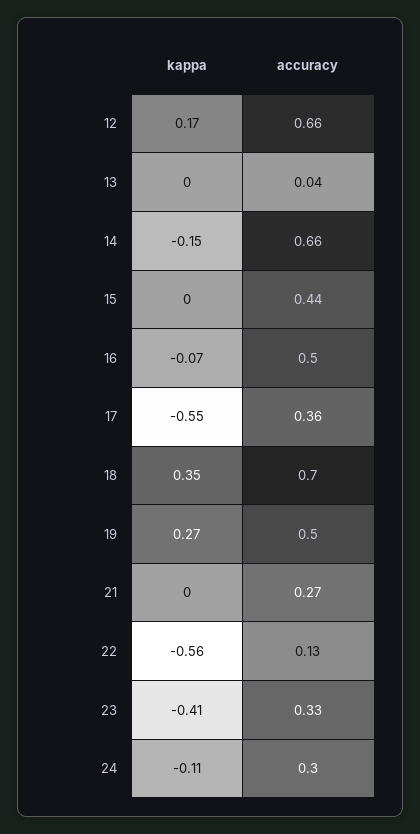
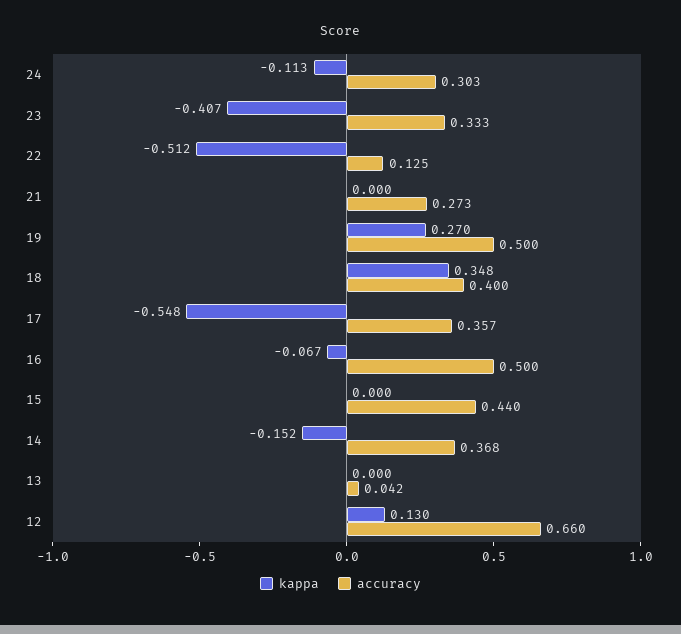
  {
    "kappa": {
-     "12": 0.17,
+     "12": 0.13,
      "13": 0,
      "14": -0.152,
      "15": 0,
      "16": -0.067,
      "17": -0.548,
      "18": 0.348,
      "19": 0.27,
      "21": 0,
-     "22": -0.56,
+     "22": -0.512,
      "23": -0.407,
      "24": -0.113
    },
    "accuracy": {
      "12": 0.66,
      "13": 0.042,
-     "14": 0.66,
+     "14": 0.368,
      "15": 0.44,
      "16": 0.5,
      "17": 0.357,
-     "18": 0.7,
+     "18": 0.4,
      "19": 0.5,
      "21": 0.273,
      "22": 0.125,
      "23": 0.333,
      "24": 0.303
    }
  }

